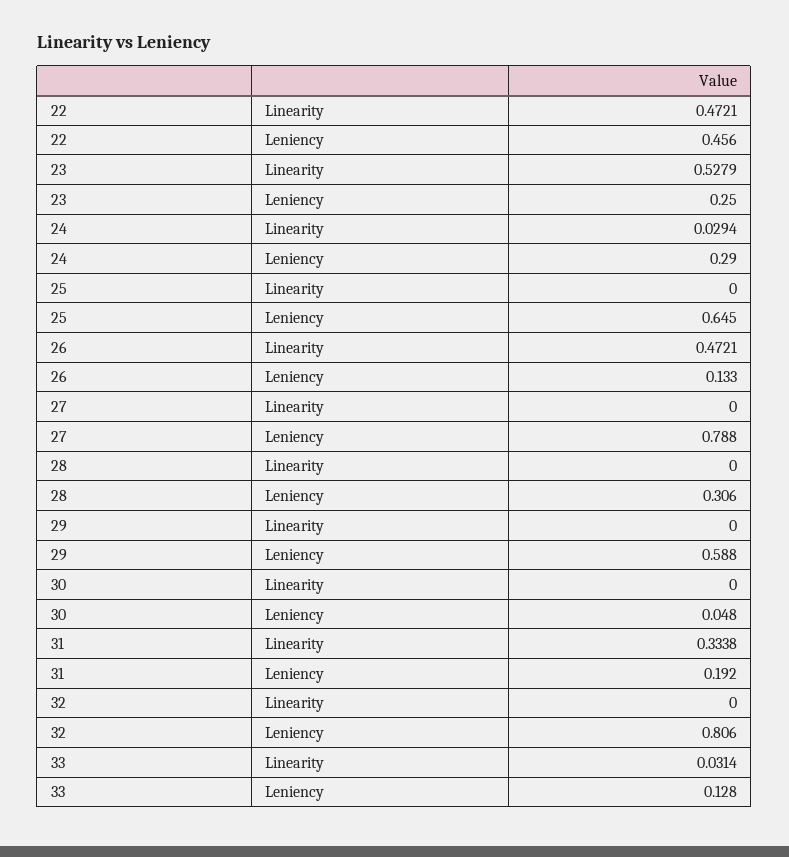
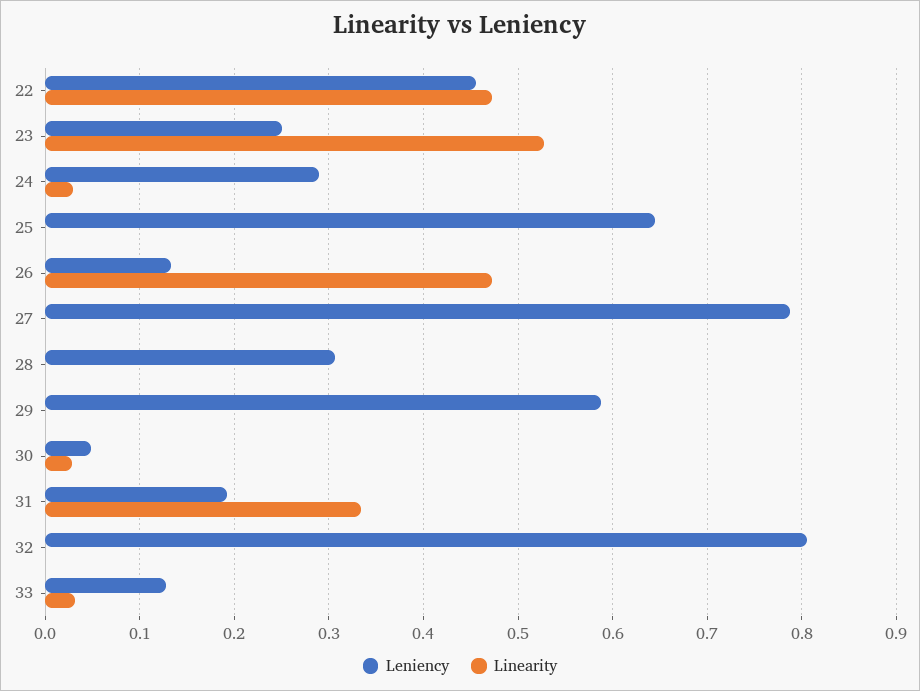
  {
    "Linearity": {
      "22": 0.4721,
      "23": 0.5279,
      "24": 0.0294,
      "25": 0,
      "26": 0.4721,
      "27": 0,
      "28": 0,
      "29": 0,
-     "30": 0,
+     "30": 0.03,
      "31": 0.3338,
      "32": 0,
      "33": 0.0314
    },
    "Leniency": {
      "22": 0.456,
      "23": 0.25,
      "24": 0.29,
      "25": 0.645,
      "26": 0.133,
      "27": 0.788,
      "28": 0.306,
      "29": 0.588,
      "30": 0.048,
      "31": 0.192,
      "32": 0.806,
      "33": 0.128
    }
  }

